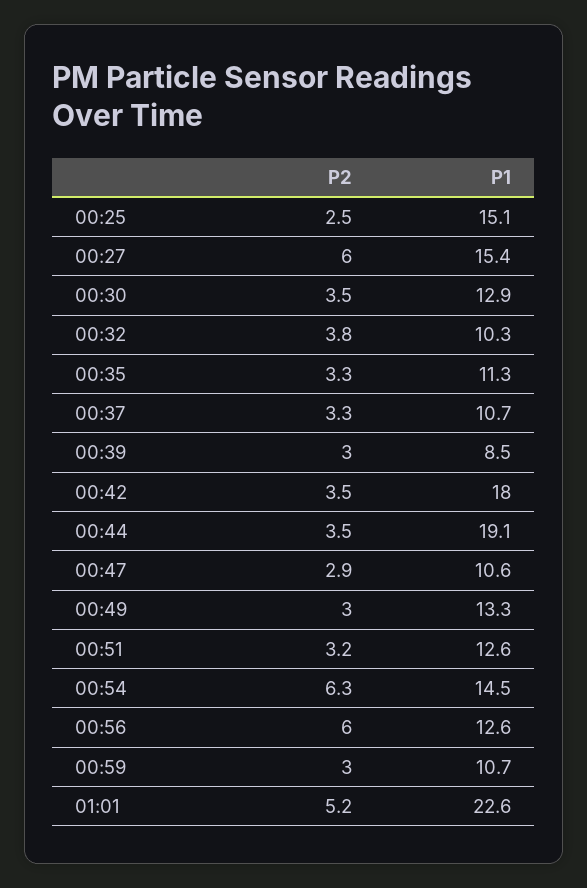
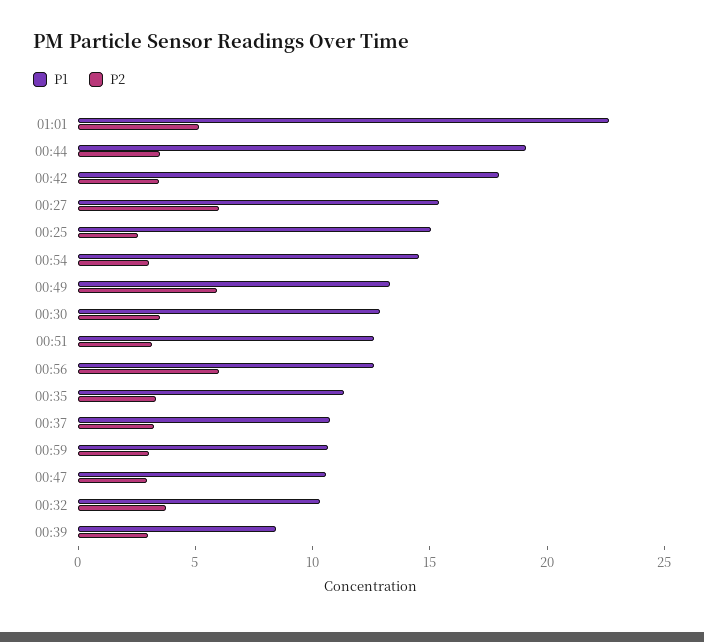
  {
    "P2": {
      "00:25": 2.5,
      "00:27": 6,
      "00:30": 3.5,
      "00:32": 3.8,
      "00:35": 3.3,
      "00:37": 3.3,
      "00:39": 3,
      "00:42": 3.5,
      "00:44": 3.5,
      "00:47": 2.9,
-     "00:49": 3,
+     "00:49": 6,
      "00:51": 3.2,
-     "00:54": 6.3,
+     "00:54": 3,
      "00:56": 6,
      "00:59": 3,
      "01:01": 5.2
    },
    "P1": {
      "00:25": 15.1,
      "00:27": 15.4,
      "00:30": 12.9,
      "00:32": 10.3,
      "00:35": 11.3,
      "00:37": 10.7,
      "00:39": 8.5,
      "00:42": 18,
      "00:44": 19.1,
      "00:47": 10.6,
      "00:49": 13.3,
      "00:51": 12.6,
      "00:54": 14.5,
      "00:56": 12.6,
      "00:59": 10.7,
      "01:01": 22.6
    }
  }

